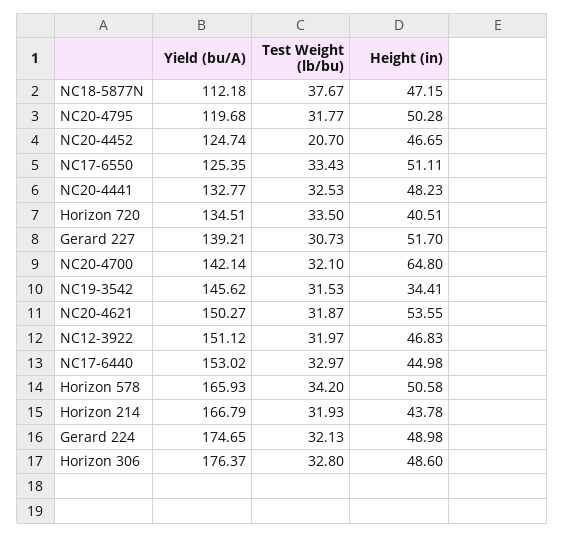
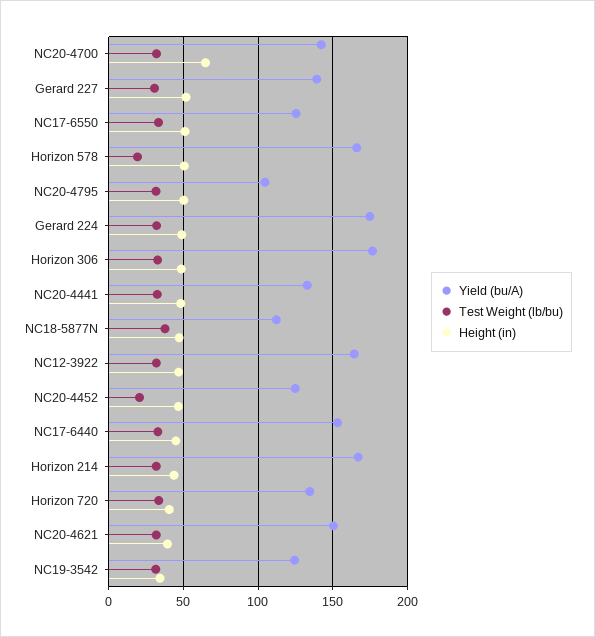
  {
    "Yield (bu/A)": {
      "NC18-5877N": 112.18,
-     "NC20-4795": 119.68,
+     "NC20-4795": 105,
      "NC20-4452": 124.74,
      "NC17-6550": 125.35,
      "NC20-4441": 132.77,
      "Horizon 720": 134.51,
      "Gerard 227": 139.21,
      "NC20-4700": 142.14,
-     "NC19-3542": 145.62,
+     "NC19-3542": 125,
      "NC20-4621": 150.27,
-     "NC12-3922": 151.12,
+     "NC12-3922": 165,
      "NC17-6440": 153.02,
      "Horizon 578": 165.93,
      "Horizon 214": 166.79,
      "Gerard 224": 174.65,
      "Horizon 306": 176.37
    },
    "Test Weight (lb/bu)": {
      "NC18-5877N": 37.67,
      "NC20-4795": 31.77,
      "NC20-4452": 20.7,
      "NC17-6550": 33.43,
      "NC20-4441": 32.53,
      "Horizon 720": 33.5,
      "Gerard 227": 30.73,
      "NC20-4700": 32.1,
      "NC19-3542": 31.53,
      "NC20-4621": 31.87,
      "NC12-3922": 31.97,
      "NC17-6440": 32.97,
-     "Horizon 578": 34.2,
+     "Horizon 578": 20,
      "Horizon 214": 31.93,
      "Gerard 224": 32.13,
      "Horizon 306": 32.8
    },
    "Height (in)": {
      "NC18-5877N": 47.15,
      "NC20-4795": 50.28,
      "NC20-4452": 46.65,
      "NC17-6550": 51.11,
      "NC20-4441": 48.23,
      "Horizon 720": 40.51,
      "Gerard 227": 51.7,
      "NC20-4700": 64.8,
      "NC19-3542": 34.41,
-     "NC20-4621": 53.55,
+     "NC20-4621": 40,
      "NC12-3922": 46.83,
      "NC17-6440": 44.98,
      "Horizon 578": 50.58,
      "Horizon 214": 43.78,
      "Gerard 224": 48.98,
      "Horizon 306": 48.6
    }
  }

